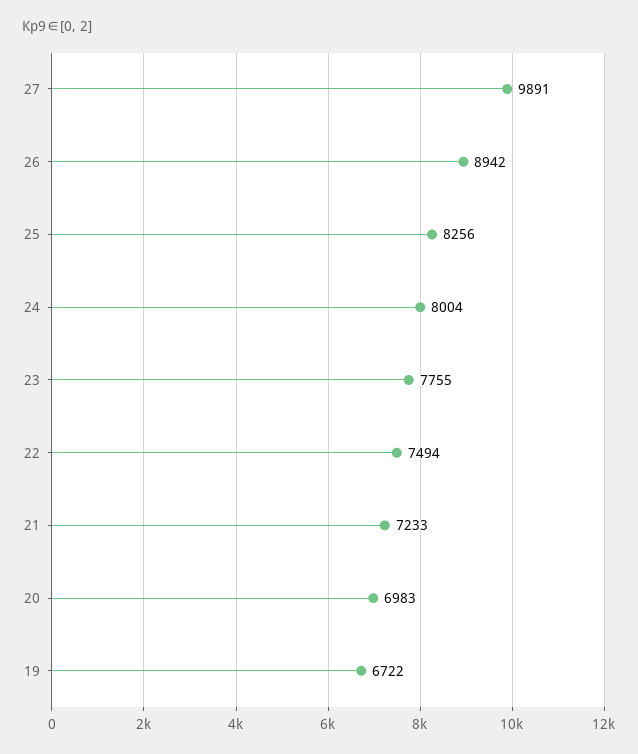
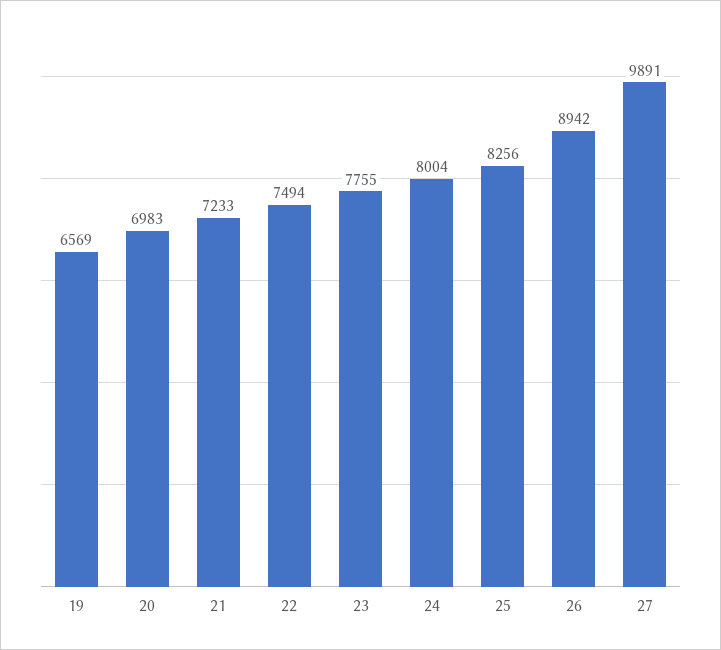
  {
    "27": 9891,
    "26": 8942,
    "25": 8256,
    "24": 8004,
    "23": 7755,
    "22": 7494,
    "21": 7233,
    "20": 6983,
-   "19": 6722
+   "19": 6569
  }

